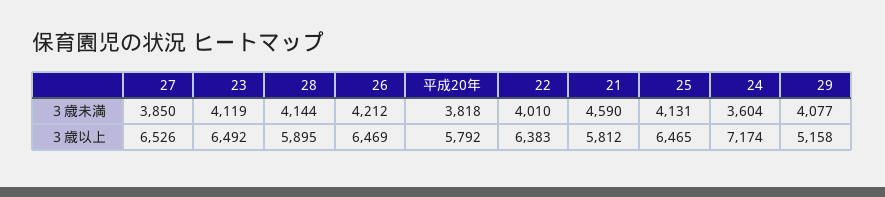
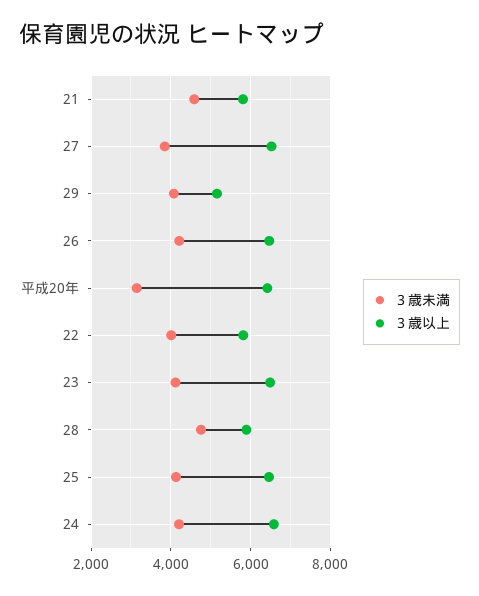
  {
    "３歳未満": {
      "27": 3850,
      "23": 4119,
-     "28": 4144,
+     "28": 4800,
      "26": 4212,
-     "平成20年": 3818,
+     "平成20年": 3200,
      "22": 4010,
      "21": 4590,
      "25": 4131,
-     "24": 3604,
+     "24": 4200,
      "29": 4077
    },
    "３歳以上": {
      "27": 6526,
      "23": 6492,
      "28": 5895,
      "26": 6469,
-     "平成20年": 5792,
+     "平成20年": 6400,
-     "22": 6383,
+     "22": 5800,
      "21": 5812,
      "25": 6465,
-     "24": 7174,
+     "24": 6600,
      "29": 5158
    }
  }

